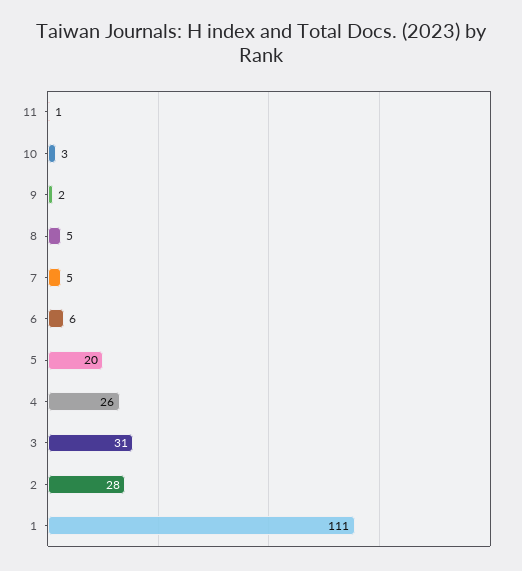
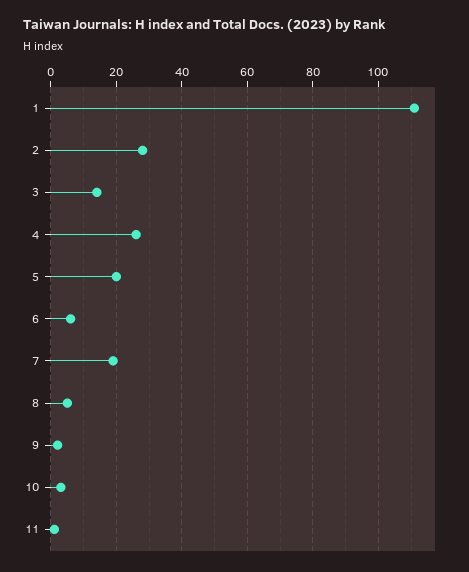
  {
    "11": 1,
    "10": 3,
    "9": 2,
    "8": 5,
-   "7": 5,
+   "7": 20,
    "6": 6,
    "5": 20,
    "4": 26,
-   "3": 31,
+   "3": 15,
    "2": 28,
    "1": 111
  }

